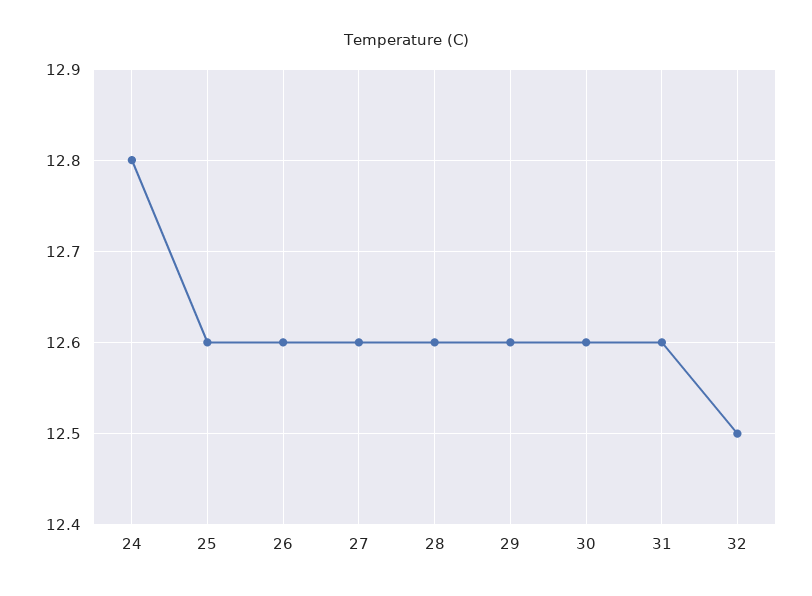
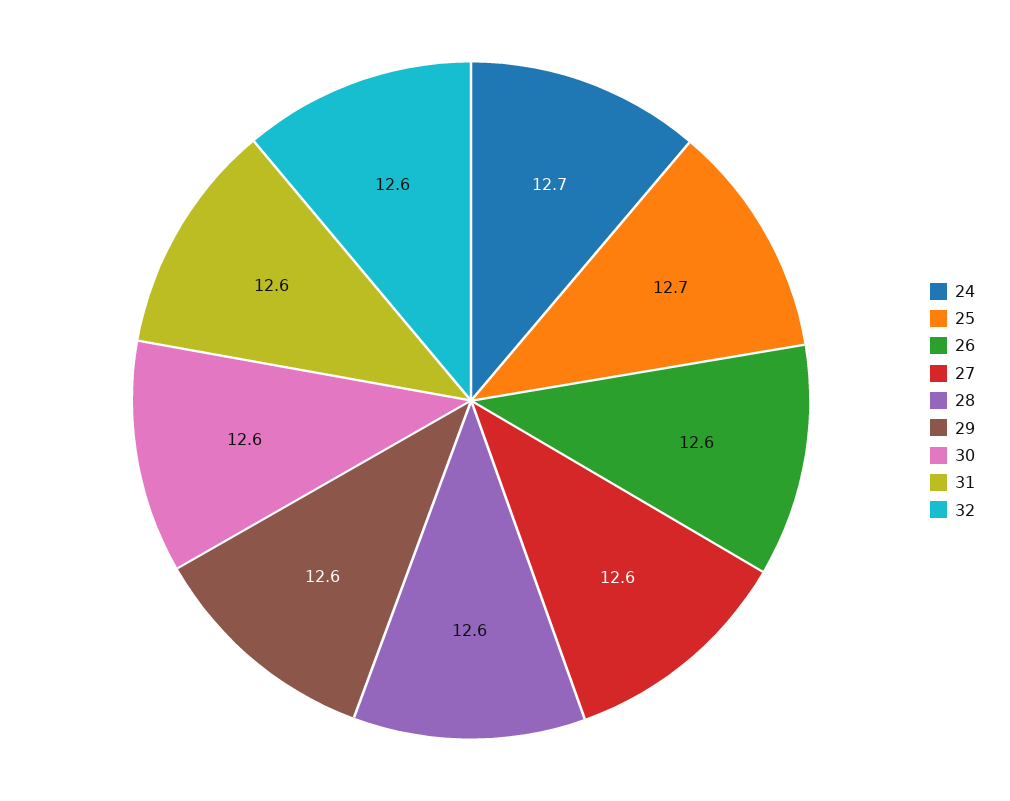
  {
-   "24": 12.8,
+   "24": 12.7,
-   "25": 12.6,
+   "25": 12.7,
    "26": 12.6,
    "27": 12.6,
    "28": 12.6,
    "29": 12.6,
    "30": 12.6,
    "31": 12.6,
-   "32": 12.5
+   "32": 12.6
  }

